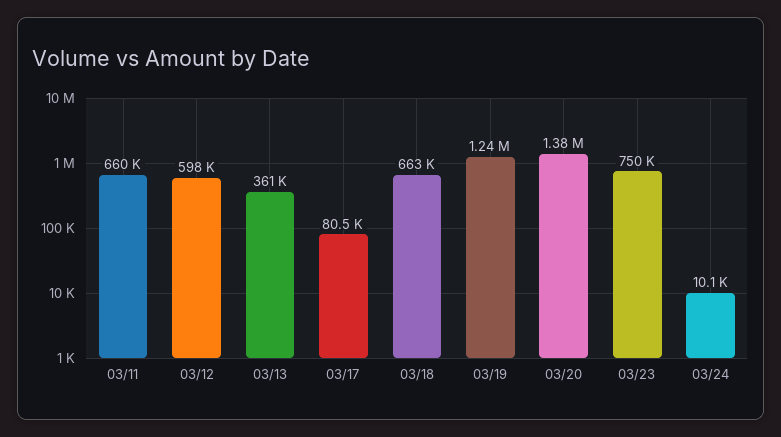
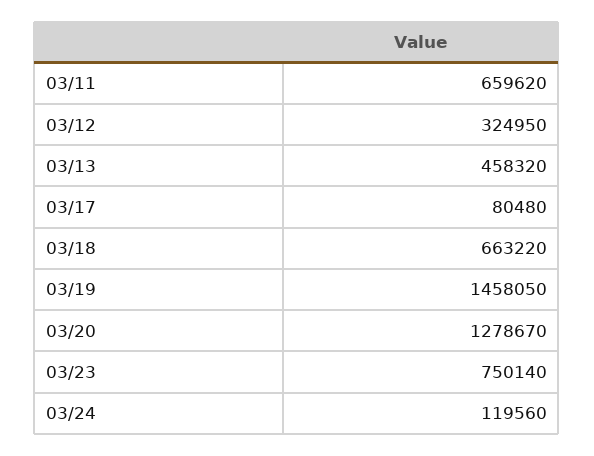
  {
    "03/11": 659620,
-   "03/12": 598000,
+   "03/12": 324950,
-   "03/13": 361000,
+   "03/13": 458320,
    "03/17": 80480,
    "03/18": 663220,
-   "03/19": 1240000,
+   "03/19": 1458050,
-   "03/20": 1380000,
+   "03/20": 1278670,
    "03/23": 750140,
-   "03/24": 10100
+   "03/24": 119560
  }

